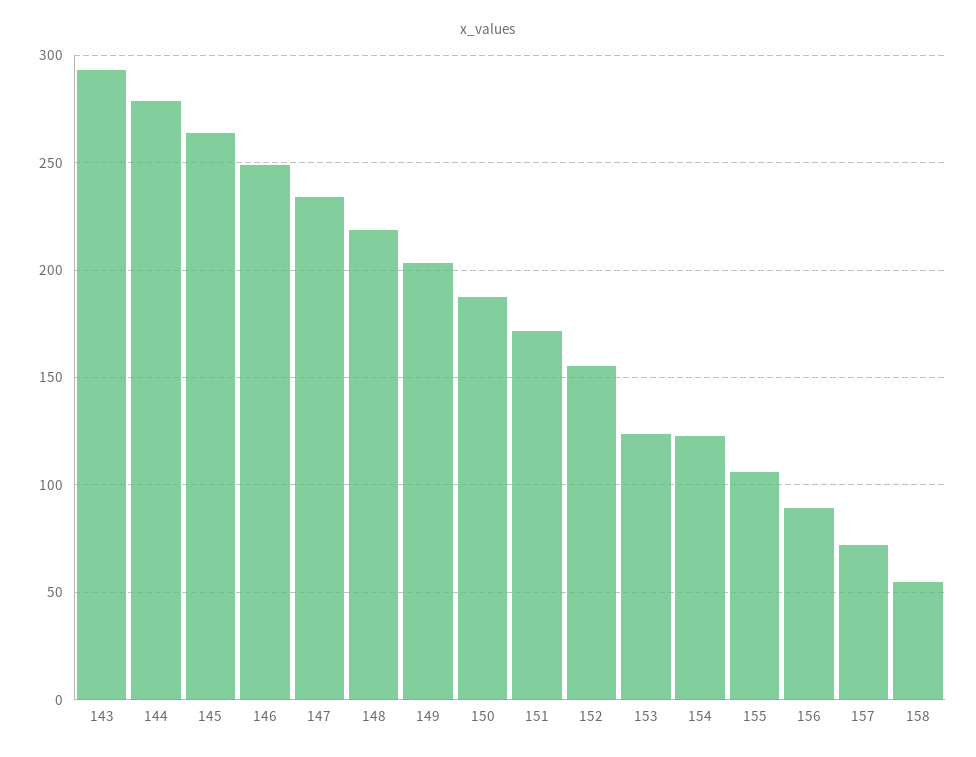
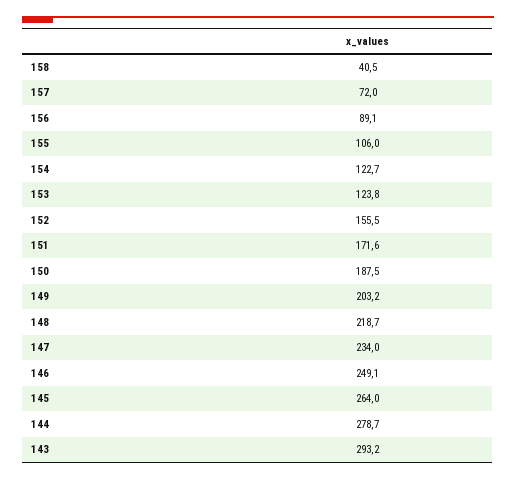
  {
    "143": 293.2,
    "144": 278.7,
    "145": 264,
    "146": 249.1,
    "147": 234,
    "148": 218.7,
    "149": 203.2,
    "150": 187.5,
    "151": 171.6,
    "152": 155.5,
    "153": 123.8,
    "154": 122.7,
    "155": 106,
    "156": 89.1,
    "157": 72,
-   "158": 55
+   "158": 40.5
  }

